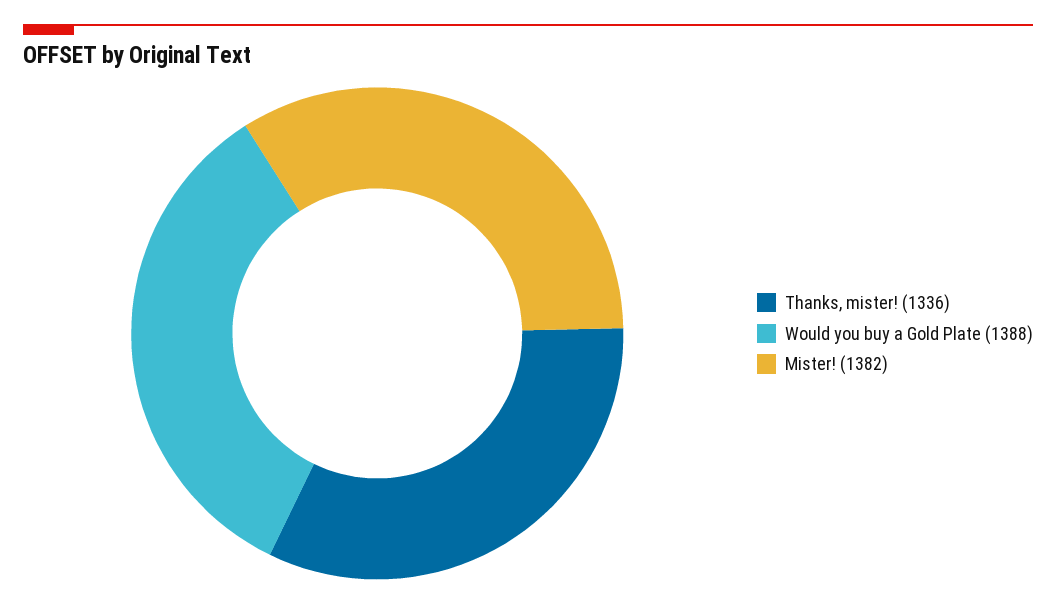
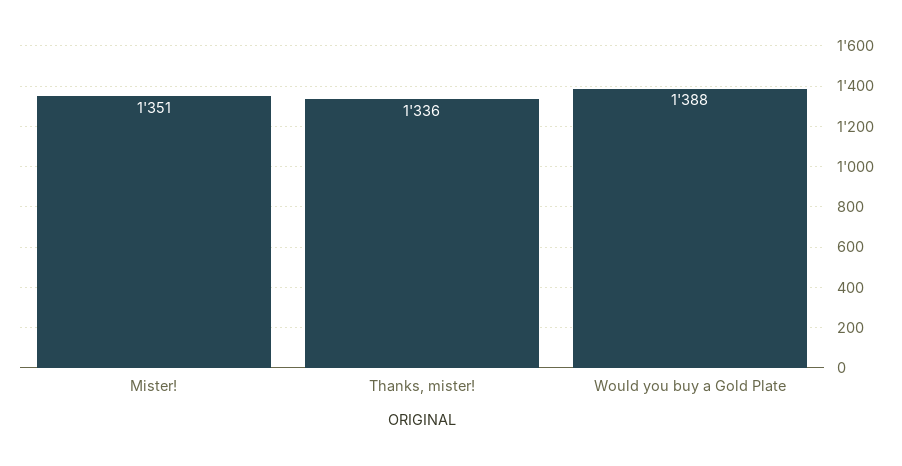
  {
    "Thanks, mister!": 1336,
    "Would you buy a Gold Plate": 1388,
-   "Mister!": 1382
+   "Mister!": 1351
  }

